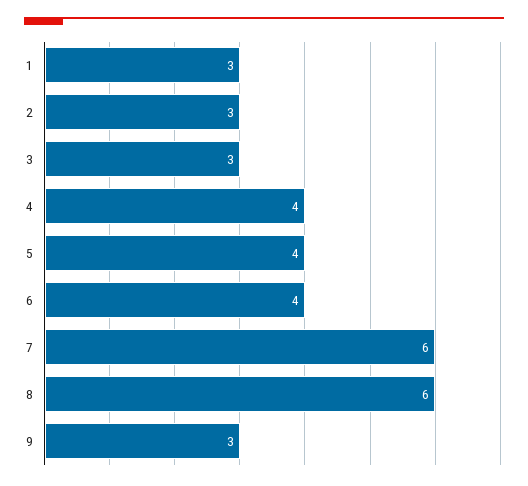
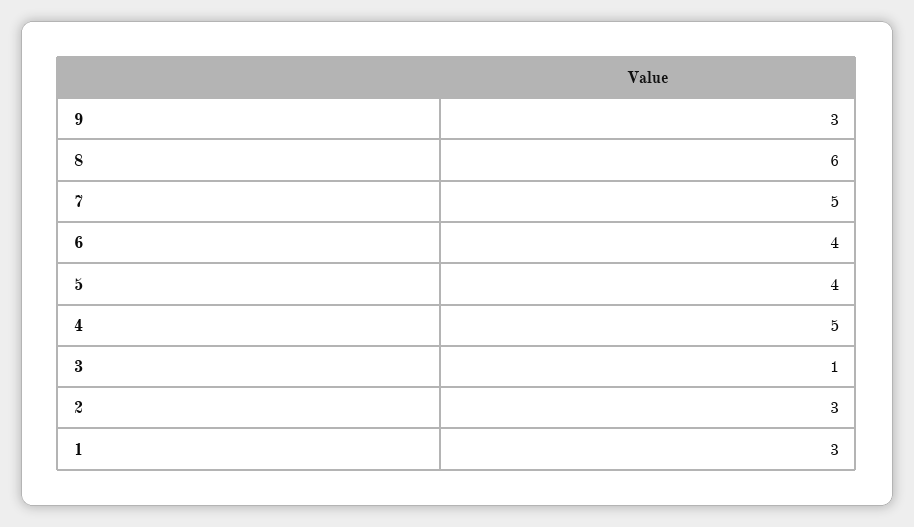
  {
    "1": 3,
    "2": 3,
-   "3": 3,
+   "3": 1,
-   "4": 4,
+   "4": 5,
    "5": 4,
    "6": 4,
-   "7": 6,
+   "7": 5,
    "8": 6,
    "9": 3
  }

